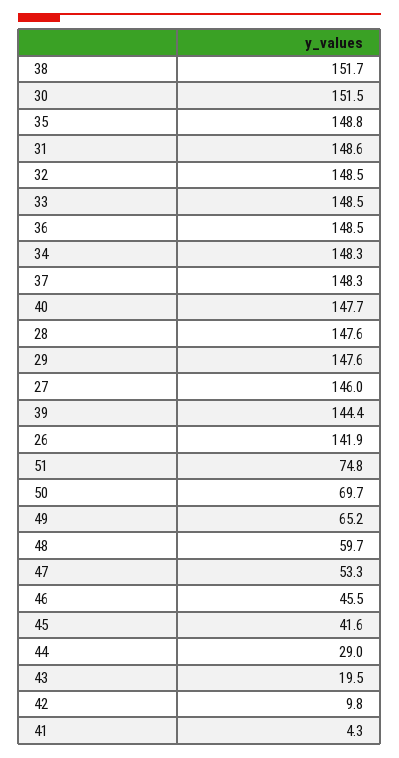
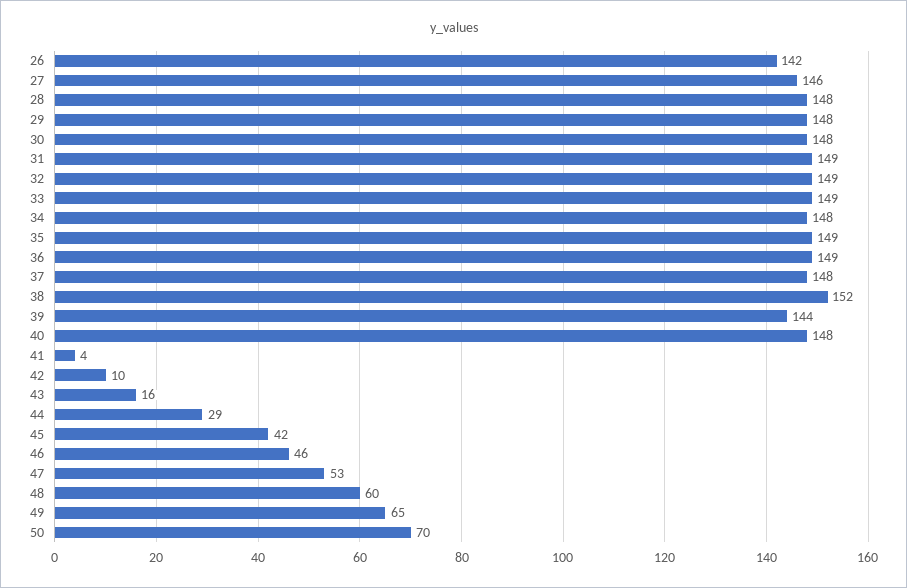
  {
    "38": 151.7,
-   "30": 151.5,
+   "30": 148,
    "35": 148.8,
    "31": 148.6,
    "32": 148.5,
    "33": 148.5,
    "36": 148.5,
    "34": 148.3,
    "37": 148.3,
    "40": 147.7,
    "28": 147.6,
    "29": 147.6,
    "27": 146,
    "39": 144.4,
    "26": 141.9,
-   "51": 74.8,
    "50": 69.7,
    "49": 65.2,
    "48": 59.7,
    "47": 53.3,
    "46": 45.5,
    "45": 41.6,
    "44": 29,
-   "43": 19.5,
+   "43": 16,
    "42": 9.8,
    "41": 4.3
  }

